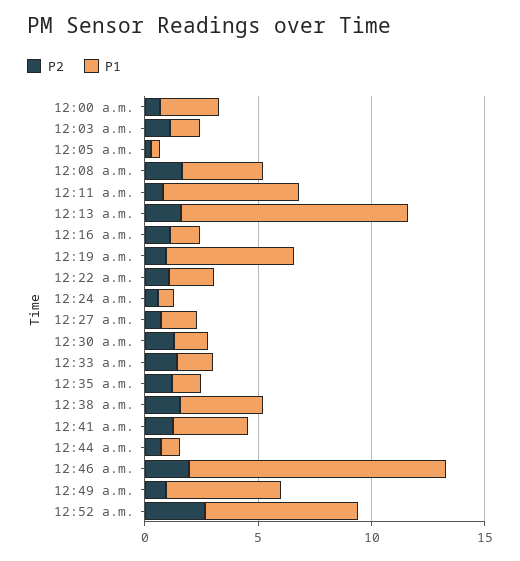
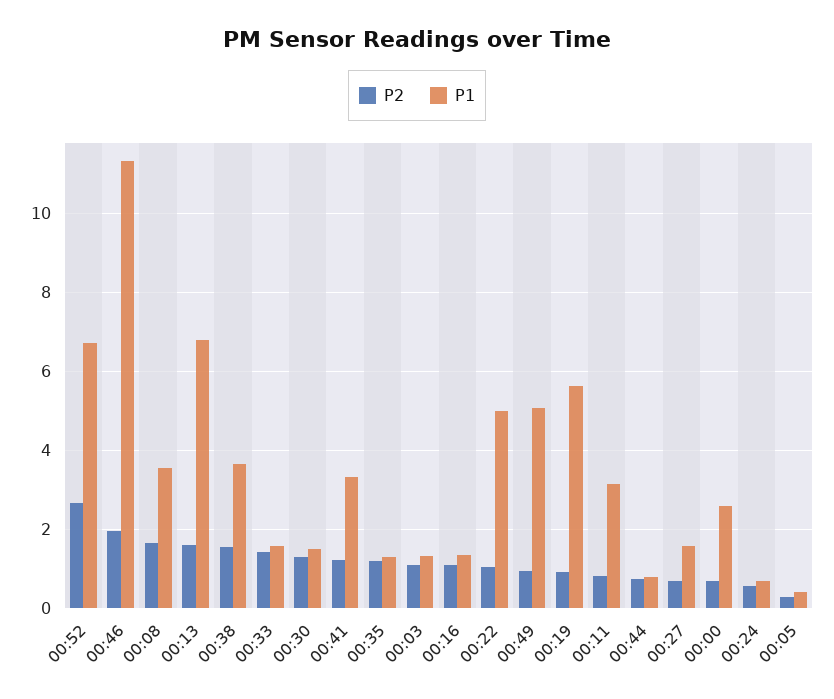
  {
    "P2": {
      "12:00 a.m.": 0.6,
      "12:03 a.m.": 1.2,
      "12:05 a.m.": 0.2,
      "12:08 a.m.": 1.6,
      "12:11 a.m.": 0.8,
      "12:13 a.m.": 1.6,
      "12:16 a.m.": 1.2,
      "12:19 a.m.": 1,
      "12:22 a.m.": 1,
      "12:24 a.m.": 0.6,
      "12:27 a.m.": 0.8,
      "12:30 a.m.": 1.4,
      "12:33 a.m.": 1.4,
      "12:35 a.m.": 1.2,
      "12:38 a.m.": 1.6,
      "12:41 a.m.": 1.2,
      "12:44 a.m.": 0.8,
      "12:46 a.m.": 2,
      "12:49 a.m.": 1,
      "12:52 a.m.": 2.6
    },
    "P1": {
      "12:00 a.m.": 2.6,
      "12:03 a.m.": 1.4,
      "12:05 a.m.": 0.4,
      "12:08 a.m.": 3.6,
-     "12:11 a.m.": 6,
+     "12:11 a.m.": 3.2,
-     "12:13 a.m.": 10,
+     "12:13 a.m.": 6.8,
      "12:16 a.m.": 1.4,
      "12:19 a.m.": 5.6,
-     "12:22 a.m.": 2,
+     "12:22 a.m.": 5,
      "12:24 a.m.": 0.8,
      "12:27 a.m.": 1.6,
      "12:30 a.m.": 1.6,
      "12:33 a.m.": 1.6,
      "12:35 a.m.": 1.4,
      "12:38 a.m.": 3.6,
      "12:41 a.m.": 3.4,
      "12:44 a.m.": 0.8,
      "12:46 a.m.": 11.4,
      "12:49 a.m.": 5,
      "12:52 a.m.": 6.8
    }
  }

